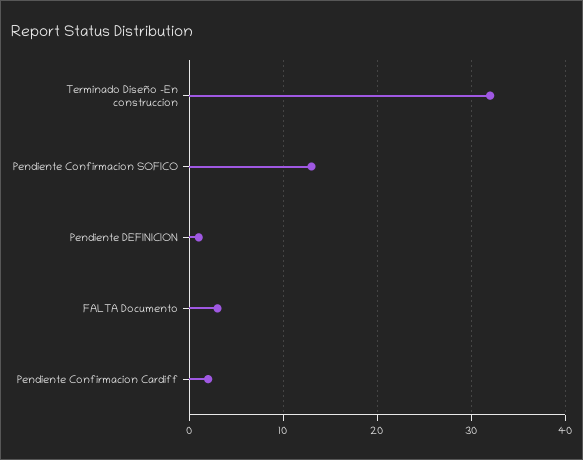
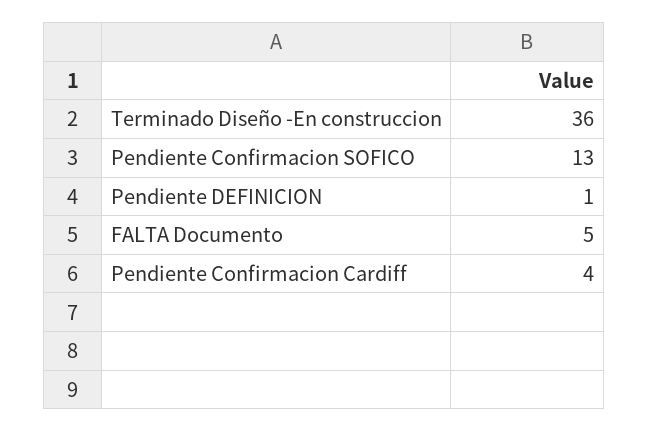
  {
-   "Terminado Diseño -En construccion": 32,
+   "Terminado Diseño -En construccion": 36,
    "Pendiente Confirmacion SOFICO": 13,
    "Pendiente DEFINICION": 1,
-   "FALTA Documento": 3,
+   "FALTA Documento": 5,
-   "Pendiente Confirmacion Cardiff": 2
+   "Pendiente Confirmacion Cardiff": 4
  }

